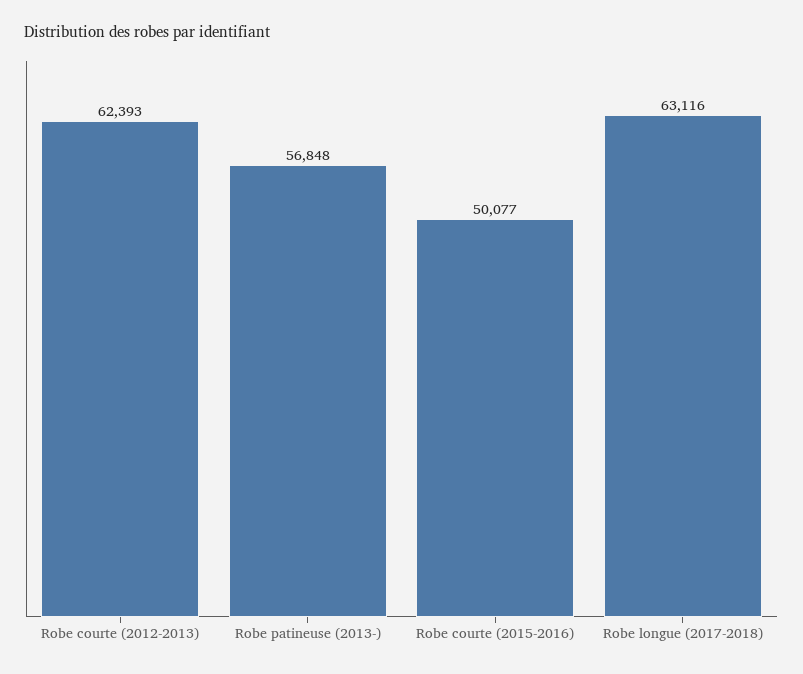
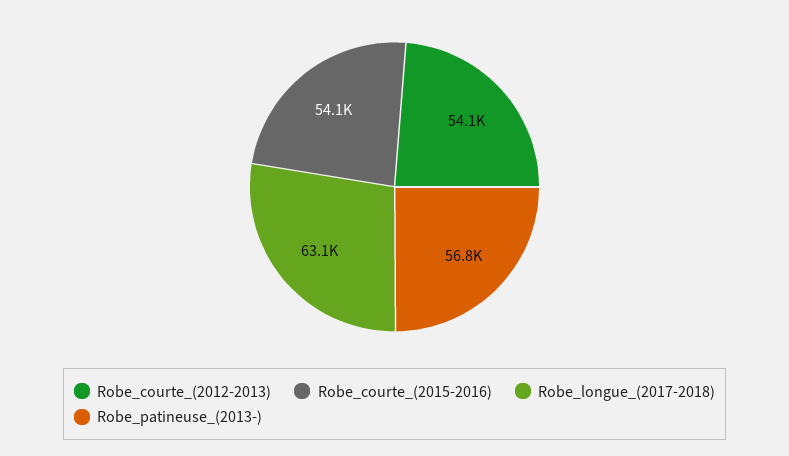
  {
-   "Robe courte (2012-2013)": 62393,
+   "Robe courte (2012-2013)": 54100,
    "Robe patineuse (2013-)": 56848,
-   "Robe courte (2015-2016)": 50077,
+   "Robe courte (2015-2016)": 54100,
    "Robe longue (2017-2018)": 63116
  }

